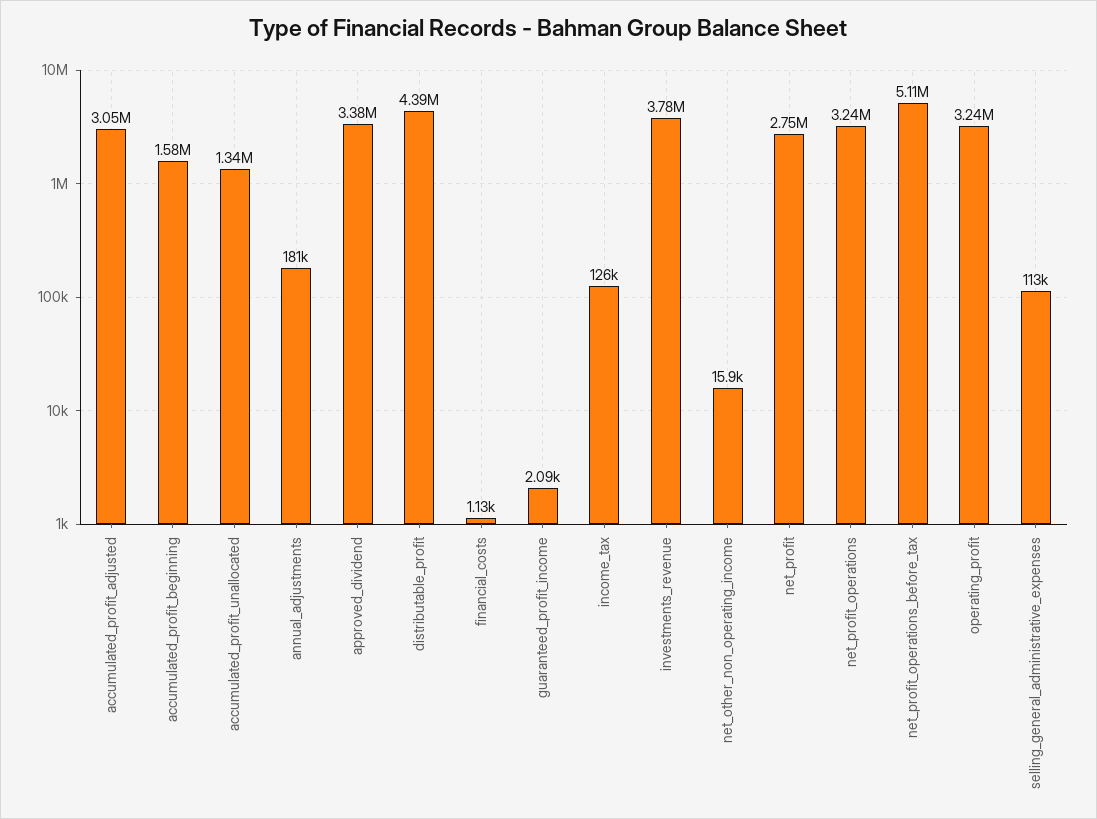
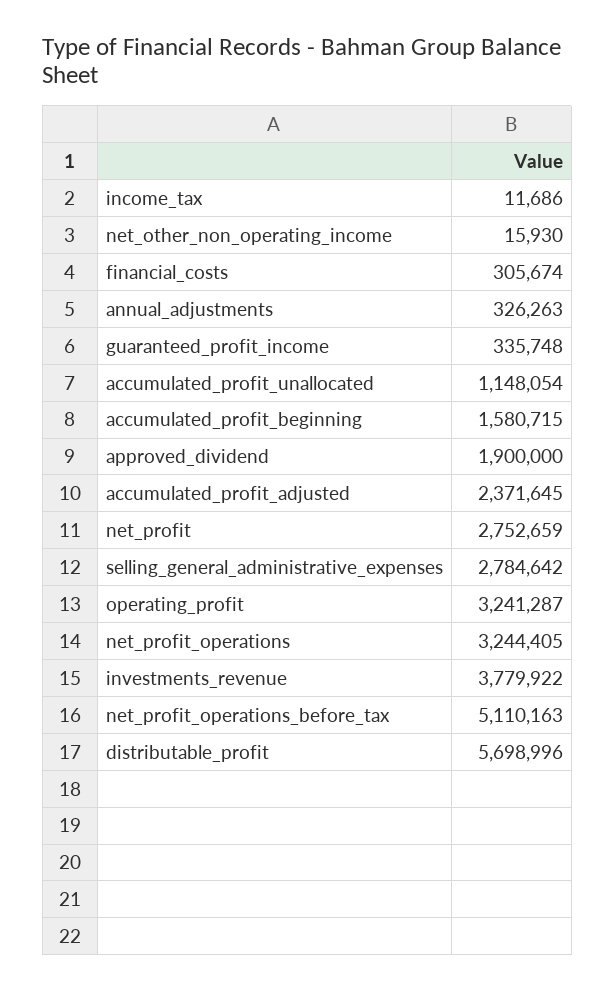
  {
-   "accumulated_profit_adjusted": 3050000,
+   "accumulated_profit_adjusted": 2371645,
    "accumulated_profit_beginning": 1580715,
-   "accumulated_profit_unallocated": 1340000,
+   "accumulated_profit_unallocated": 1148054,
-   "annual_adjustments": 181000,
+   "annual_adjustments": 326263,
-   "approved_dividend": 3380000,
+   "approved_dividend": 1900000,
-   "distributable_profit": 4390000,
+   "distributable_profit": 5698996,
-   "financial_costs": 1130,
+   "financial_costs": 305674,
-   "guaranteed_profit_income": 2090,
+   "guaranteed_profit_income": 335748,
-   "income_tax": 126000,
+   "income_tax": 11686,
    "investments_revenue": 3779922,
    "net_other_non_operating_income": 15930,
    "net_profit": 2752659,
    "net_profit_operations": 3244405,
    "net_profit_operations_before_tax": 5110163,
    "operating_profit": 3241287,
-   "selling_general_administrative_expenses": 113000
+   "selling_general_administrative_expenses": 2784642
  }

